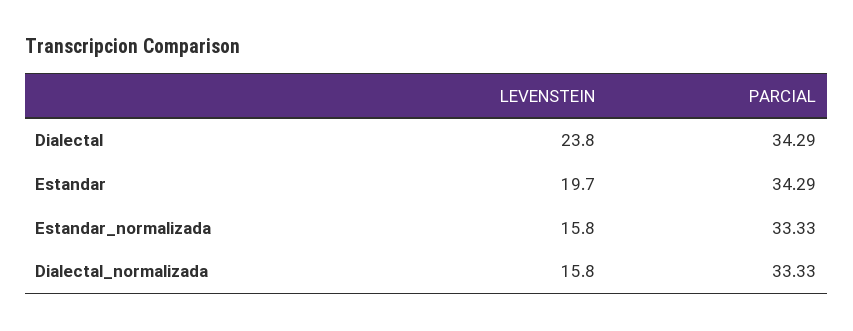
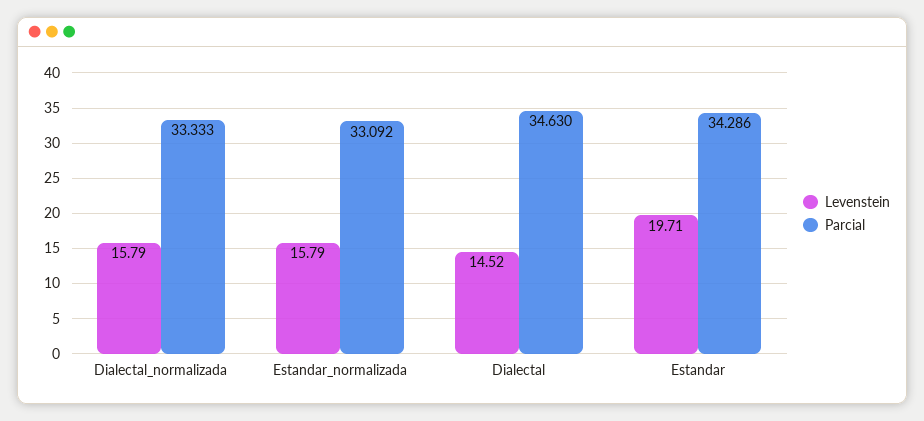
  {
    "LEVENSTEIN": {
-     "Dialectal": 23.8,
+     "Dialectal": 14.52,
      "Estandar": 19.71,
      "Estandar_normalizada": 15.79,
      "Dialectal_normalizada": 15.79
    },
    "PARCIAL": {
-     "Dialectal": 34.29,
+     "Dialectal": 34.63,
      "Estandar": 34.286,
-     "Estandar_normalizada": 33.33,
+     "Estandar_normalizada": 33.092,
      "Dialectal_normalizada": 33.333
    }
  }

